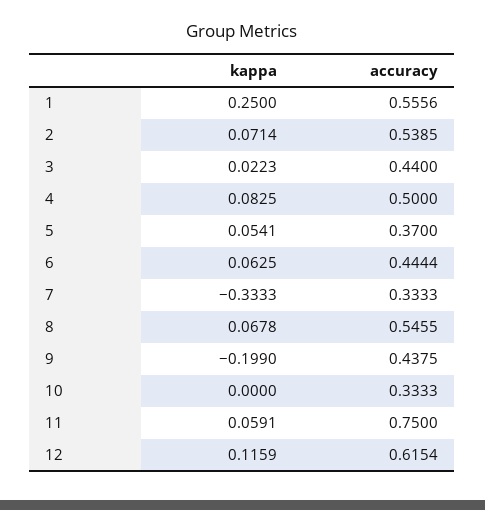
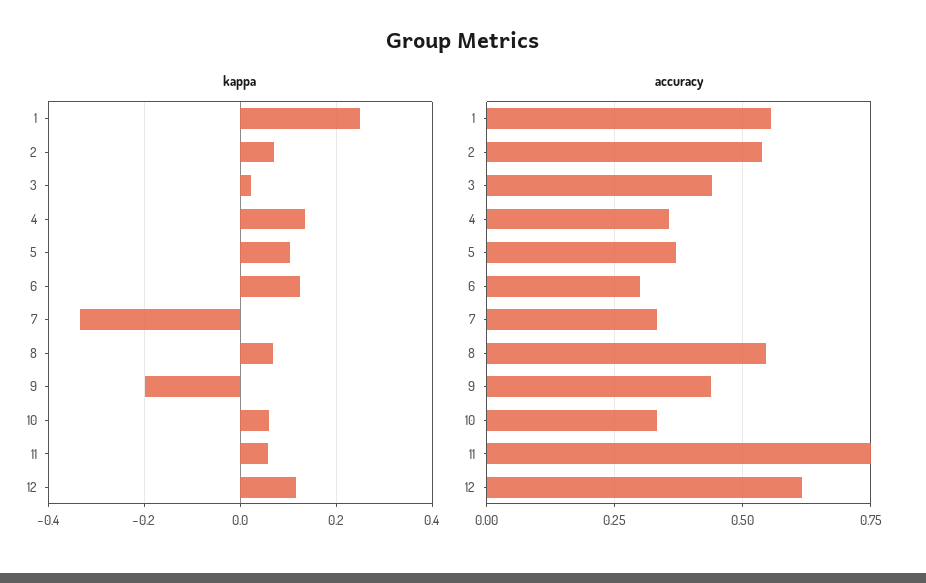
  {
    "kappa": {
      "1": 0.25,
      "2": 0.0714,
      "3": 0.0223,
-     "4": 0.0825,
+     "4": 0.14,
-     "5": 0.0541,
+     "5": 0.1,
-     "6": 0.0625,
+     "6": 0.12,
      "7": -0.3333,
      "8": 0.0678,
      "9": -0.199,
-     "10": 0,
+     "10": 0.06,
      "11": 0.0591,
      "12": 0.1159
    },
    "accuracy": {
      "1": 0.5556,
      "2": 0.5385,
      "3": 0.44,
-     "4": 0.5,
+     "4": 0.35,
      "5": 0.37,
-     "6": 0.4444,
+     "6": 0.3,
      "7": 0.3333,
      "8": 0.5455,
      "9": 0.4375,
      "10": 0.3333,
      "11": 0.75,
      "12": 0.6154
    }
  }

